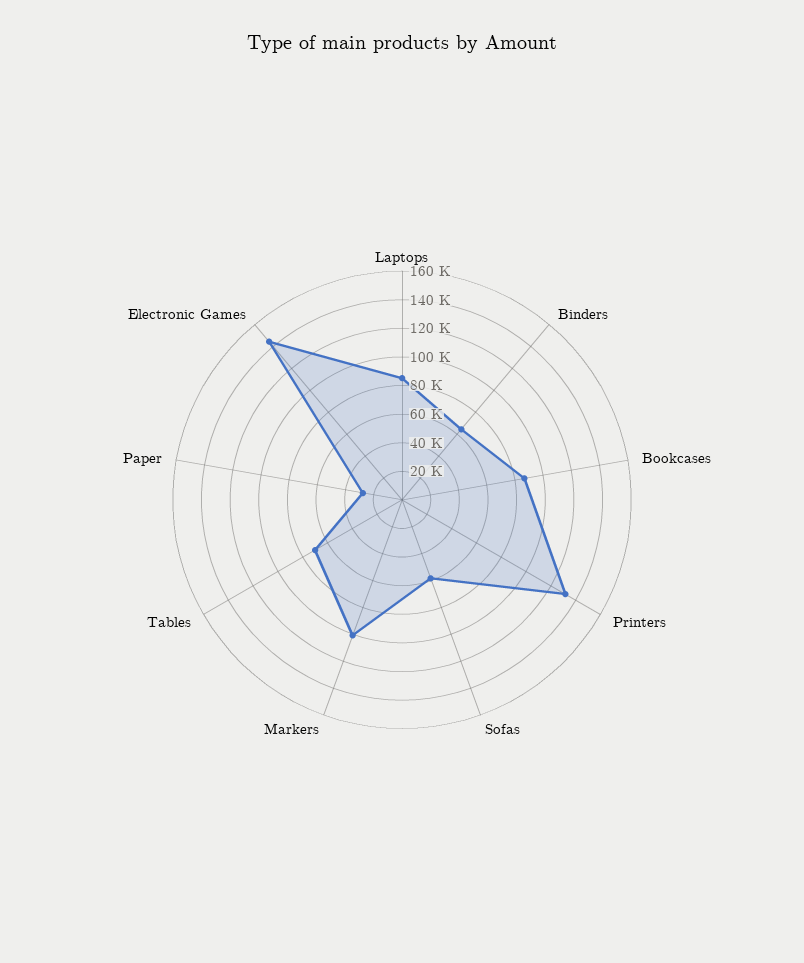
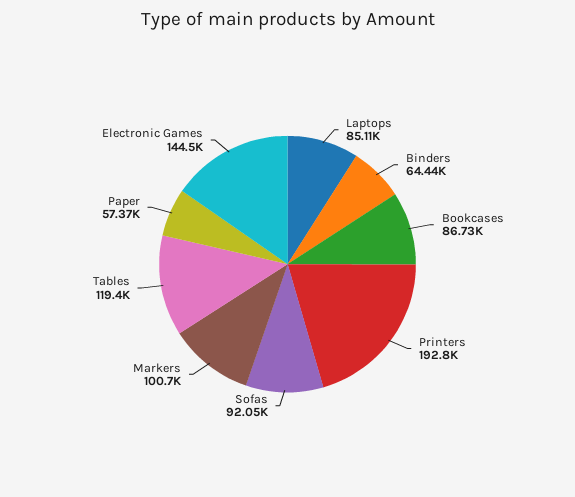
  {
    "Laptops": 85110,
    "Binders": 64440,
    "Bookcases": 86730,
-   "Printers": 130000,
+   "Printers": 192800,
-   "Sofas": 60000,
+   "Sofas": 92050,
    "Markers": 100700,
-   "Tables": 70000,
+   "Tables": 119400,
-   "Paper": 30000,
+   "Paper": 57370,
    "Electronic Games": 144500
  }

